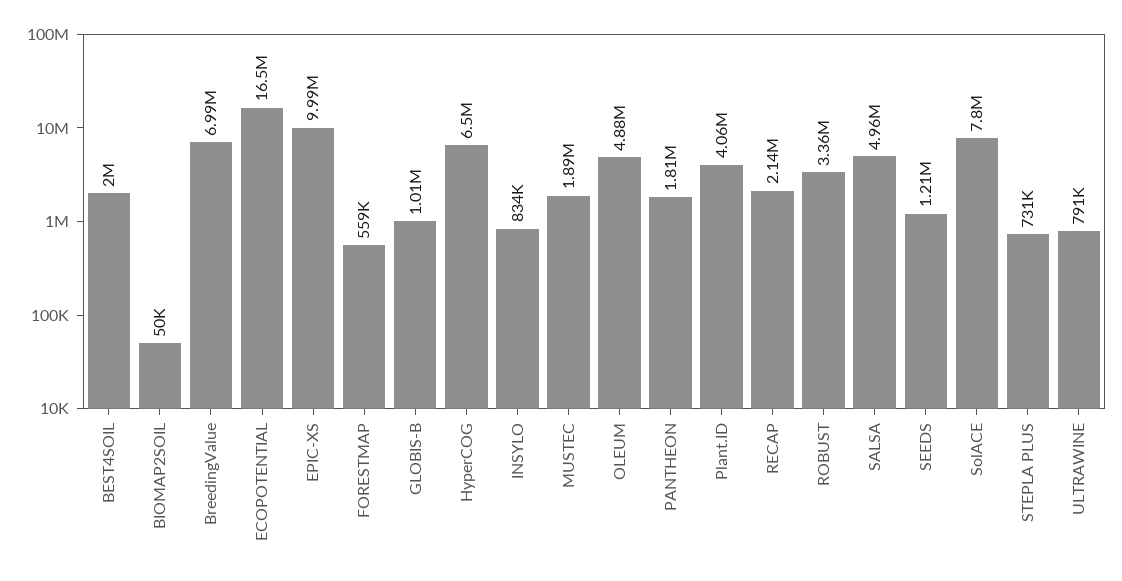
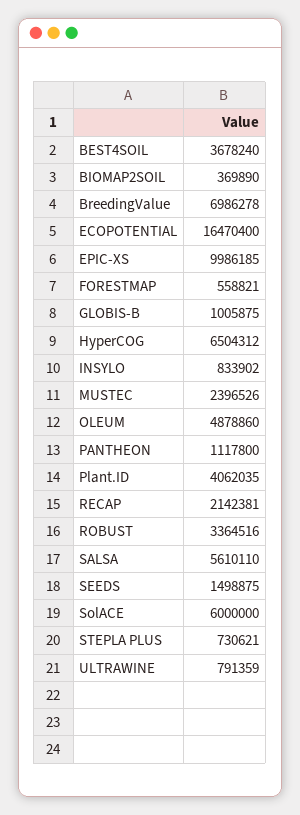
  {
-   "BEST4SOIL": 2000000,
+   "BEST4SOIL": 3678240,
-   "BIOMAP2SOIL": 50000,
+   "BIOMAP2SOIL": 369890,
    "BreedingValue": 6986278,
    "ECOPOTENTIAL": 16470400,
    "EPIC-XS": 9986185,
    "FORESTMAP": 558821,
    "GLOBIS-B": 1005875,
    "HyperCOG": 6504312,
    "INSYLO": 833902,
-   "MUSTEC": 1890000,
+   "MUSTEC": 2396526,
    "OLEUM": 4878860,
-   "PANTHEON": 1810000,
+   "PANTHEON": 1117800,
    "Plant.ID": 4062035,
    "RECAP": 2142381,
    "ROBUST": 3364516,
-   "SALSA": 4960000,
+   "SALSA": 5610110,
-   "SEEDS": 1210000,
+   "SEEDS": 1498875,
-   "SolACE": 7800000,
+   "SolACE": 6000000,
    "STEPLA PLUS": 730621,
    "ULTRAWINE": 791359
  }

